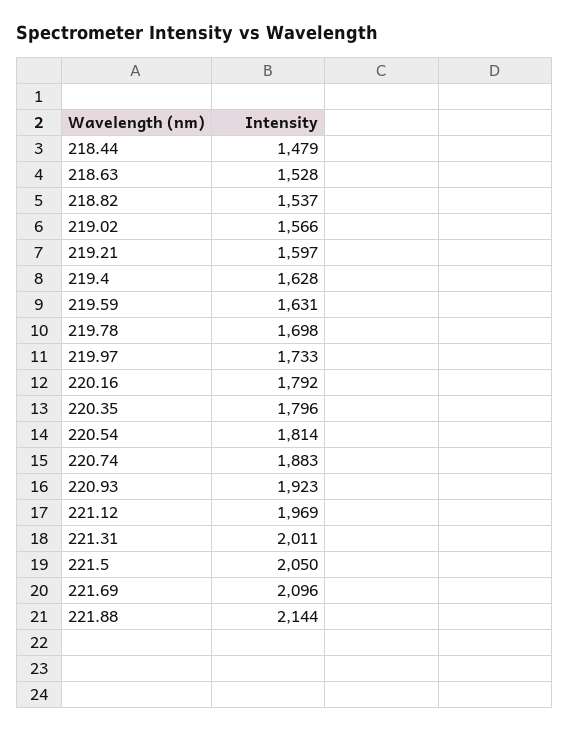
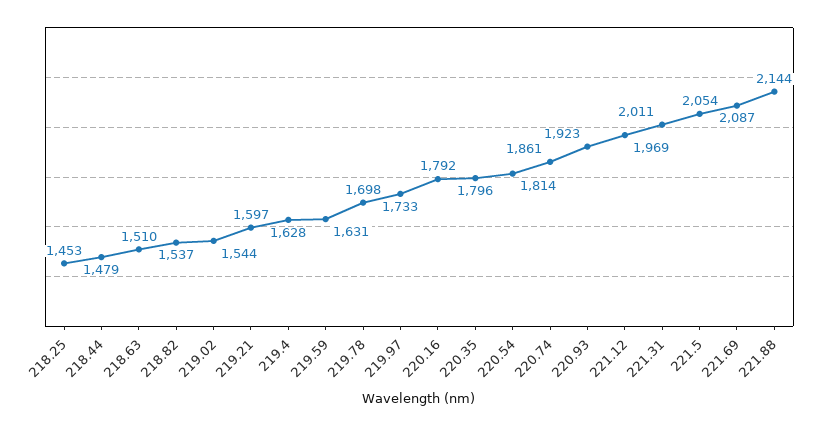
  {
    "218.44": 1479,
-   "218.63": 1528,
+   "218.63": 1510,
    "218.82": 1537,
-   "219.02": 1566,
+   "219.02": 1544,
    "219.21": 1597,
    "219.4": 1628,
    "219.59": 1631,
    "219.78": 1698,
    "219.97": 1733,
    "220.16": 1792,
    "220.35": 1796,
    "220.54": 1814,
-   "220.74": 1883,
+   "220.74": 1861,
    "220.93": 1923,
    "221.12": 1969,
    "221.31": 2011,
-   "221.5": 2050,
+   "221.5": 2054,
-   "221.69": 2096,
+   "221.69": 2087,
-   "221.88": 2144
+   "221.88": 2144,
+   "218.25": 1453
  }

